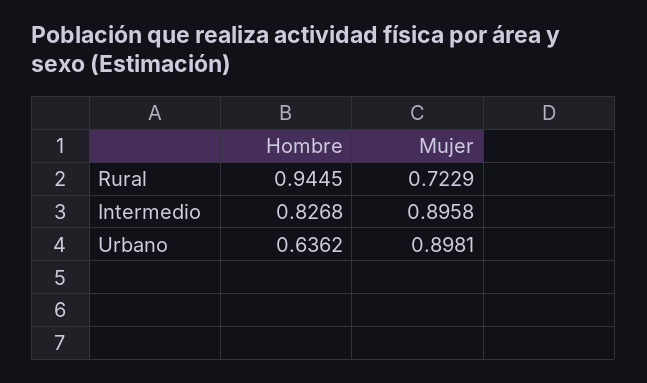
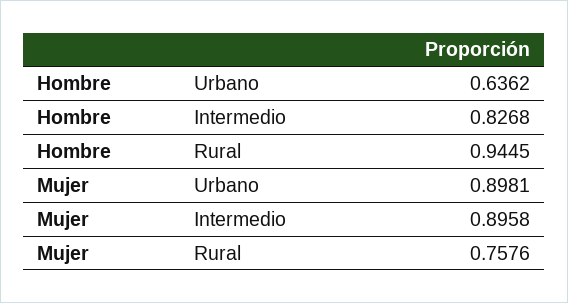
  {
    "Hombre": {
      "Rural": 0.9445,
      "Intermedio": 0.8268,
      "Urbano": 0.6362
    },
    "Mujer": {
-     "Rural": 0.7229,
+     "Rural": 0.7576,
      "Intermedio": 0.8958,
      "Urbano": 0.8981
    }
  }

